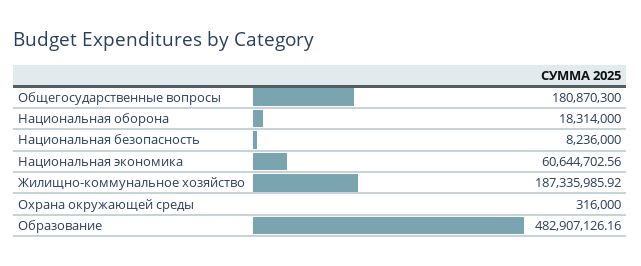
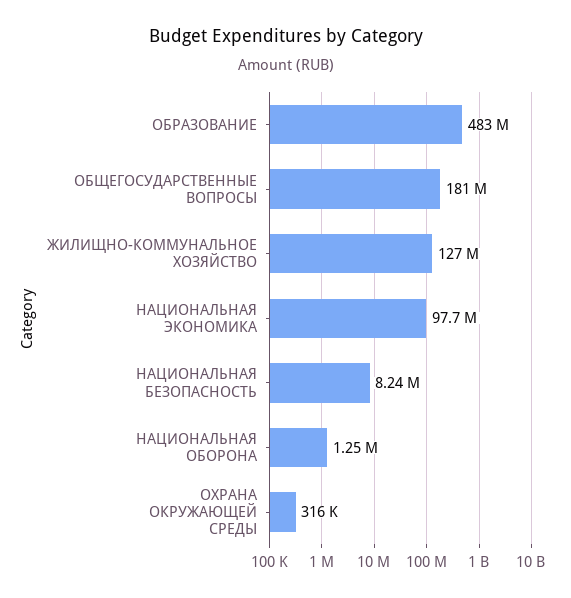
  {
    "Общегосударственные вопросы": 180870300,
-   "Национальная оборона": 18314000,
+   "Национальная оборона": 1250000,
    "Национальная безопасность": 8236000,
-   "Национальная экономика": 60644702.56,
+   "Национальная экономика": 97700000,
-   "Жилищно-коммунальное хозяйство": 187335985.92,
+   "Жилищно-коммунальное хозяйство": 127000000,
    "Охрана окружающей среды": 316000,
    "Образование": 482907126.16
  }

